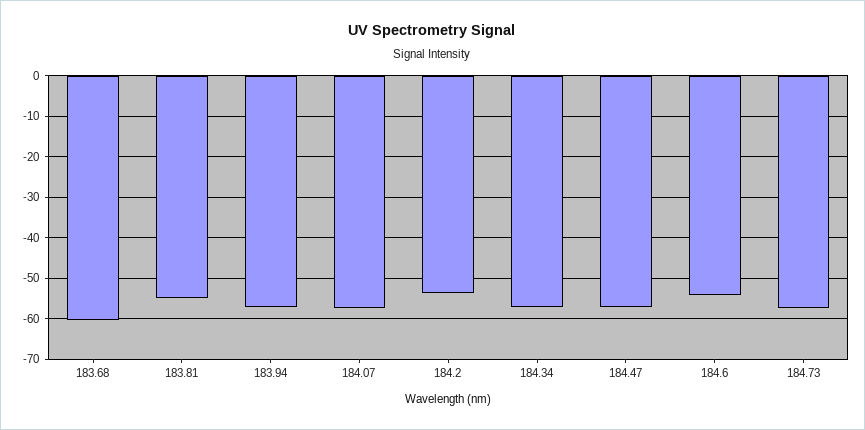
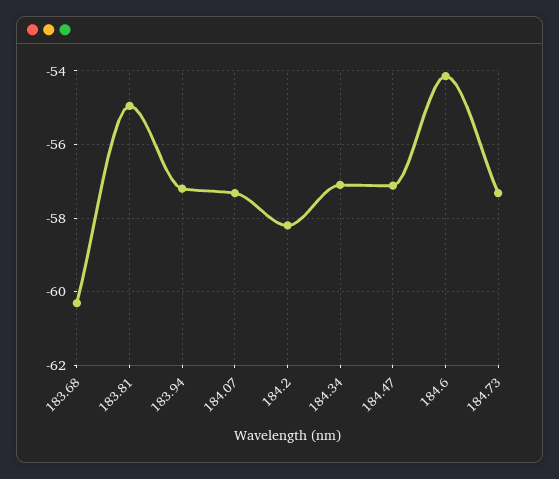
  {
    "183.68": -60.4,
    "183.81": -55,
    "183.94": -57.2,
    "184.07": -57.4,
-   "184.2": -54,
+   "184.2": -58.2,
    "184.34": -57.2,
    "184.47": -57.2,
    "184.6": -54.2,
    "184.73": -57.4
  }

